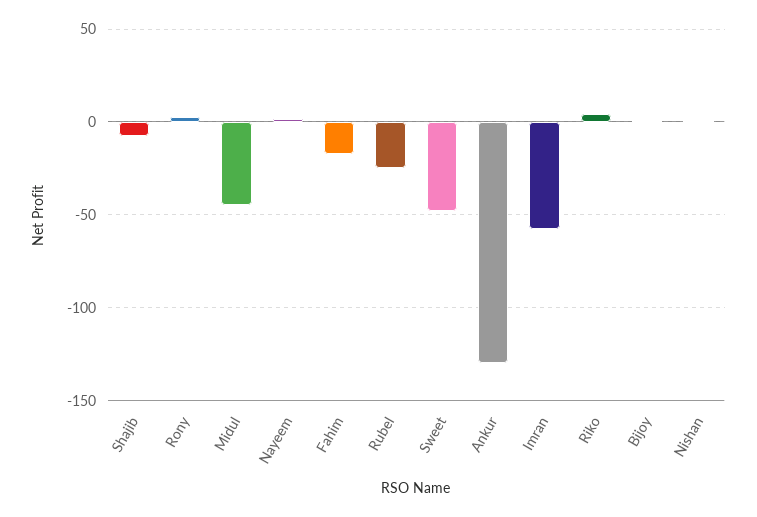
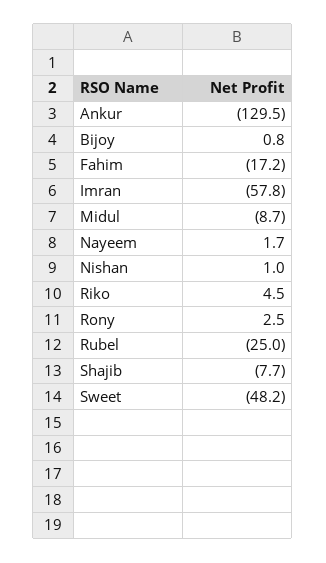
  {
    "Shajib": -7.7,
    "Rony": 2.5,
-   "Midul": -45,
+   "Midul": -8.7,
    "Nayeem": 1.7,
    "Fahim": -17.2,
    "Rubel": -25,
    "Sweet": -48.2,
    "Ankur": -129.5,
    "Imran": -57.8,
    "Riko": 4.5,
    "Bijoy": 0.8,
    "Nishan": 1
  }

